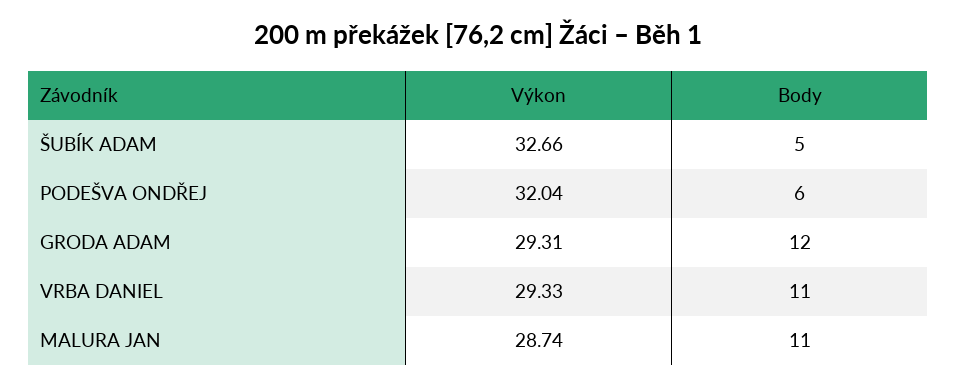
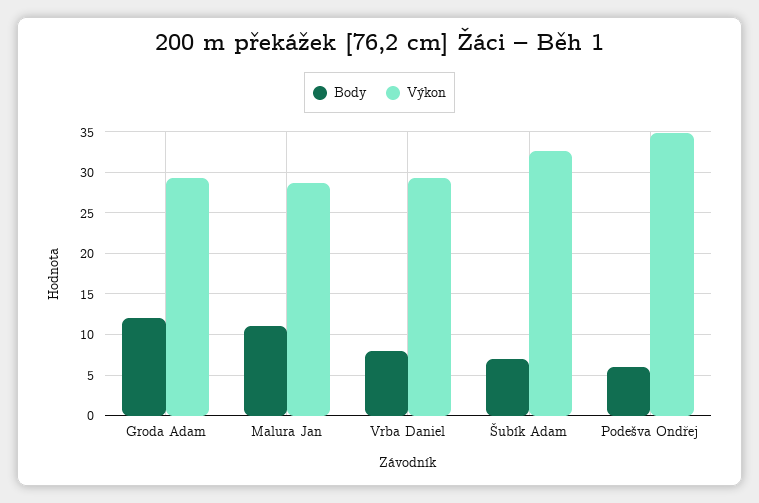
  {
    "Výkon": {
      "ŠUBÍK ADAM": 32.66,
-     "PODEŠVA ONDŘEJ": 32.04,
+     "PODEŠVA ONDŘEJ": 35,
      "GRODA ADAM": 29.31,
      "VRBA DANIEL": 29.33,
      "MALURA JAN": 28.74
    },
    "Body": {
-     "ŠUBÍK ADAM": 5,
+     "ŠUBÍK ADAM": 7,
      "PODEŠVA ONDŘEJ": 6,
      "GRODA ADAM": 12,
-     "VRBA DANIEL": 11,
+     "VRBA DANIEL": 8,
      "MALURA JAN": 11
    }
  }

